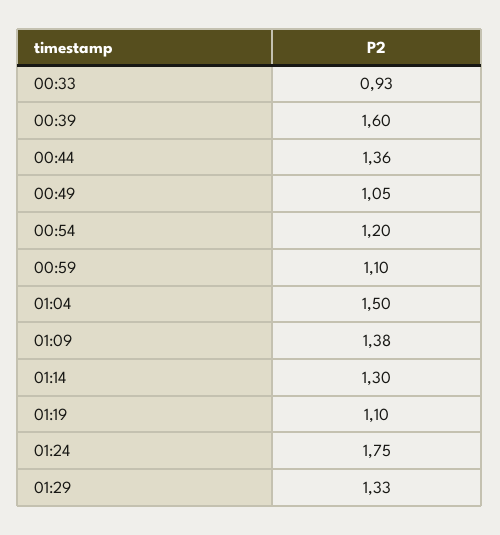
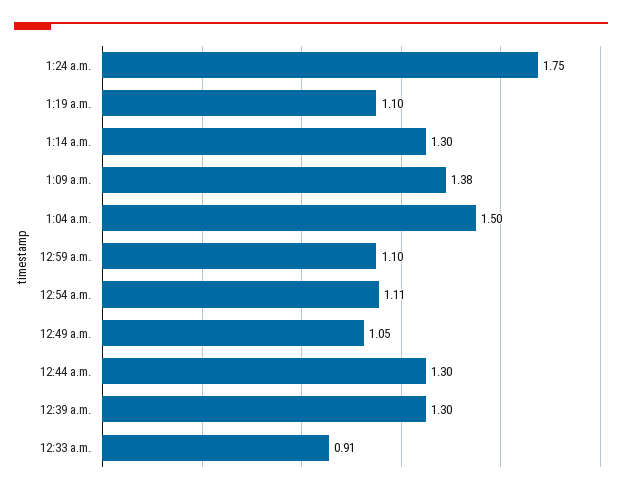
  {
-   "00:33": 0.93,
+   "00:33": 0.91,
-   "00:39": 1.6,
+   "00:39": 1.3,
-   "00:44": 1.36,
+   "00:44": 1.3,
    "00:49": 1.05,
-   "00:54": 1.2,
+   "00:54": 1.11,
    "00:59": 1.1,
    "01:04": 1.5,
    "01:09": 1.38,
    "01:14": 1.3,
    "01:19": 1.1,
-   "01:24": 1.75,
+   "01:24": 1.75
-   "01:29": 1.33
  }

